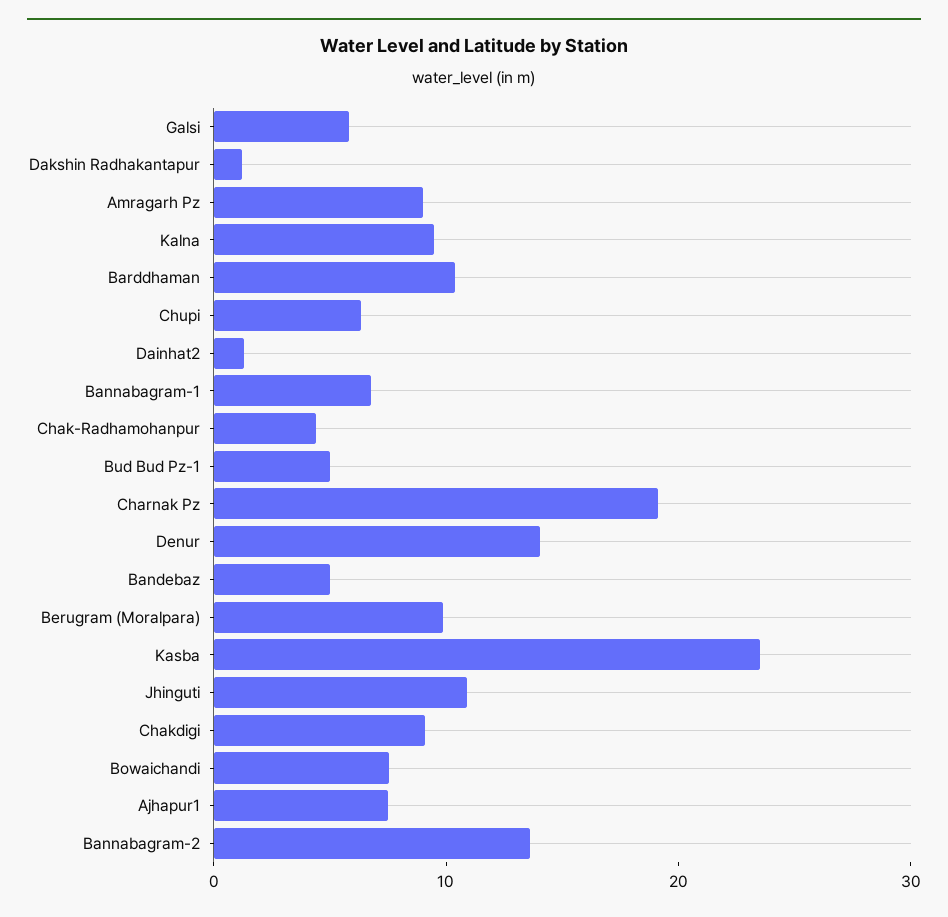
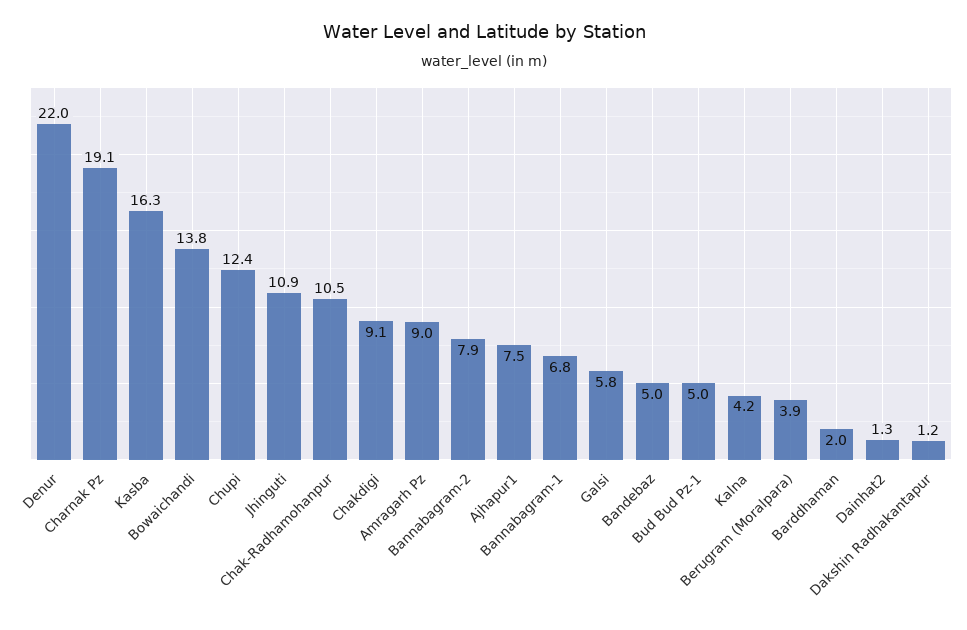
  {
    "Galsi": 5.8,
    "Dakshin Radhakantapur": 1.2,
    "Amragarh Pz": 9,
-   "Kalna": 10,
+   "Kalna": 4.2,
-   "Barddhaman": 10,
+   "Barddhaman": 2,
-   "Chupi": 6,
+   "Chupi": 12.4,
    "Dainhat2": 1.3,
    "Bannabagram-1": 6.8,
-   "Chak-Radhamohanpur": 4,
+   "Chak-Radhamohanpur": 10.5,
    "Bud Bud Pz-1": 5,
    "Charnak Pz": 19.1,
-   "Denur": 14,
+   "Denur": 22,
    "Bandebaz": 5,
-   "Berugram (Moralpara)": 10,
+   "Berugram (Moralpara)": 3.9,
-   "Kasba": 24,
+   "Kasba": 16.3,
    "Jhinguti": 10.9,
    "Chakdigi": 9.1,
-   "Bowaichandi": 8,
+   "Bowaichandi": 13.8,
    "Ajhapur1": 7.5,
-   "Bannabagram-2": 14
+   "Bannabagram-2": 7.9
  }

